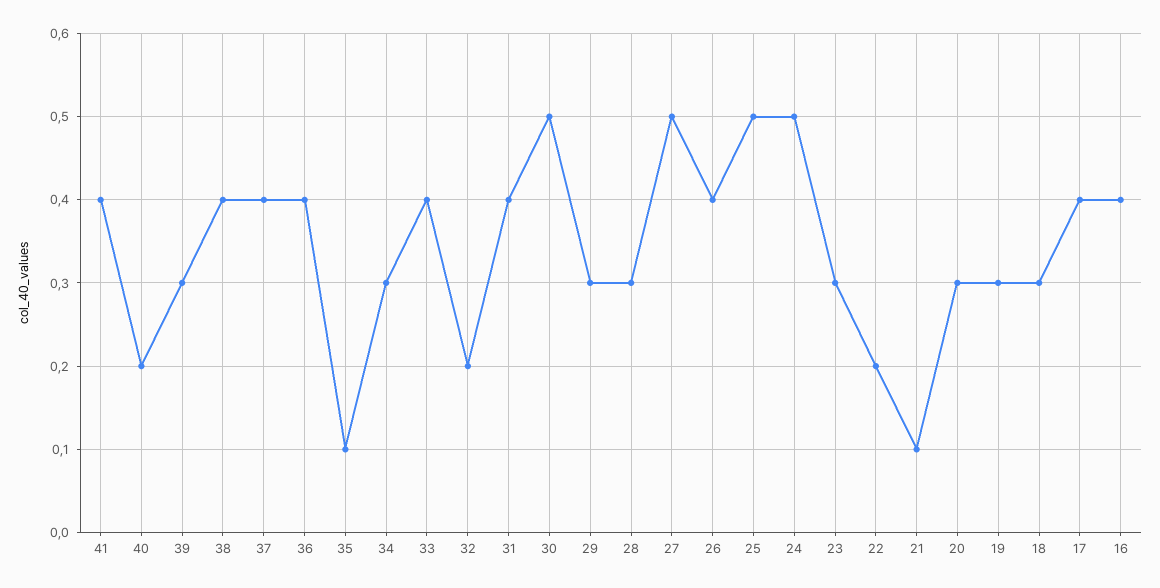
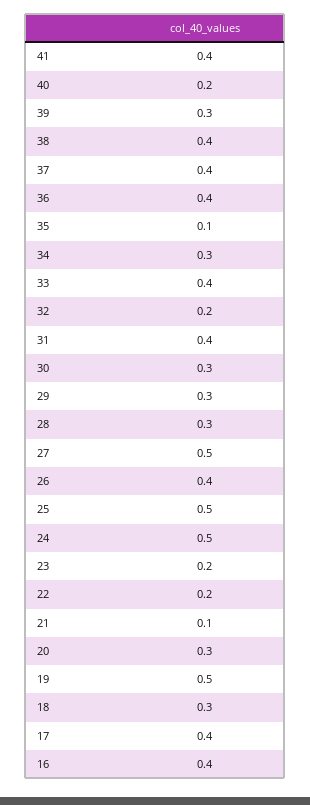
  {
    "41": 0.4,
    "40": 0.2,
    "39": 0.3,
    "38": 0.4,
    "37": 0.4,
    "36": 0.4,
    "35": 0.1,
    "34": 0.3,
    "33": 0.4,
    "32": 0.2,
    "31": 0.4,
-   "30": 0.5,
+   "30": 0.3,
    "29": 0.3,
    "28": 0.3,
    "27": 0.5,
    "26": 0.4,
    "25": 0.5,
    "24": 0.5,
-   "23": 0.3,
+   "23": 0.2,
    "22": 0.2,
    "21": 0.1,
    "20": 0.3,
-   "19": 0.3,
+   "19": 0.5,
    "18": 0.3,
    "17": 0.4,
    "16": 0.4
  }

